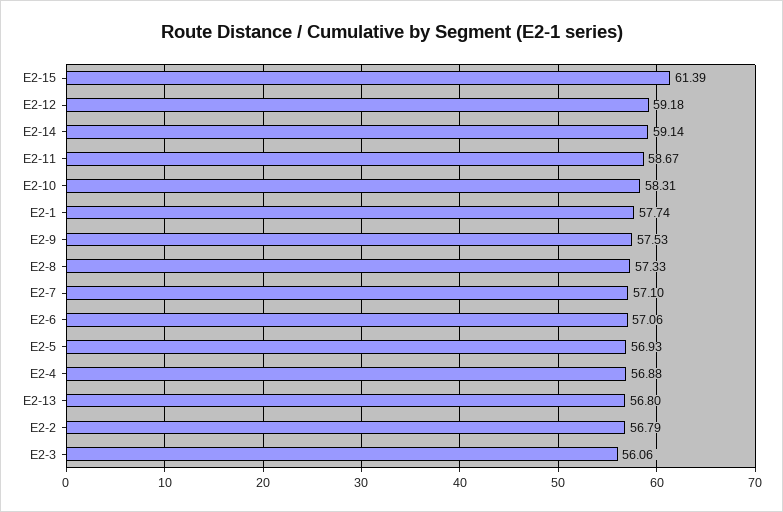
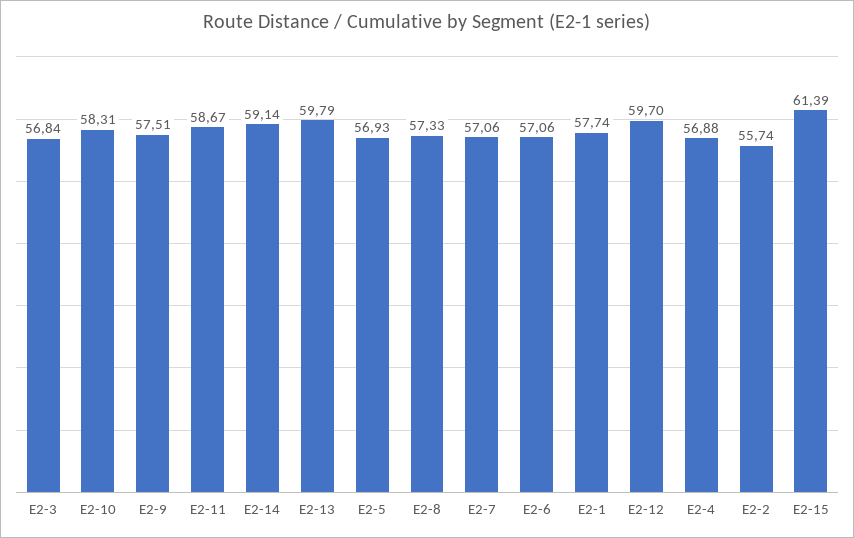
  {
    "E2-15": 61.39,
-   "E2-12": 59.18,
+   "E2-12": 59.7,
    "E2-14": 59.14,
    "E2-11": 58.67,
    "E2-10": 58.31,
    "E2-1": 57.74,
-   "E2-9": 57.53,
+   "E2-9": 57.51,
    "E2-8": 57.33,
-   "E2-7": 57.1,
+   "E2-7": 57.06,
    "E2-6": 57.06,
    "E2-5": 56.93,
    "E2-4": 56.88,
-   "E2-13": 56.8,
+   "E2-13": 59.79,
-   "E2-2": 56.79,
+   "E2-2": 55.74,
-   "E2-3": 56.06
+   "E2-3": 56.84
  }

